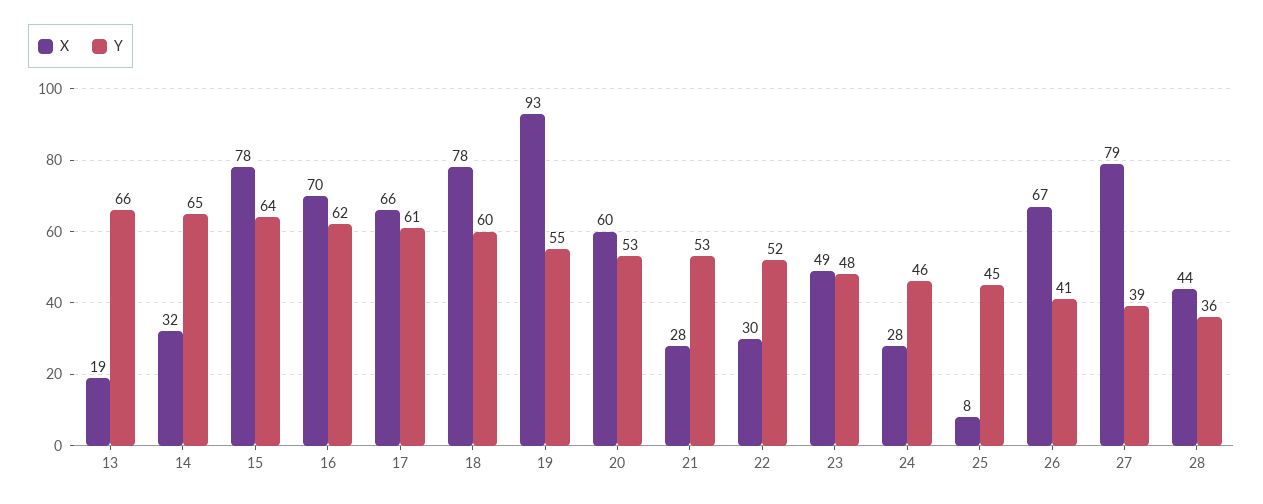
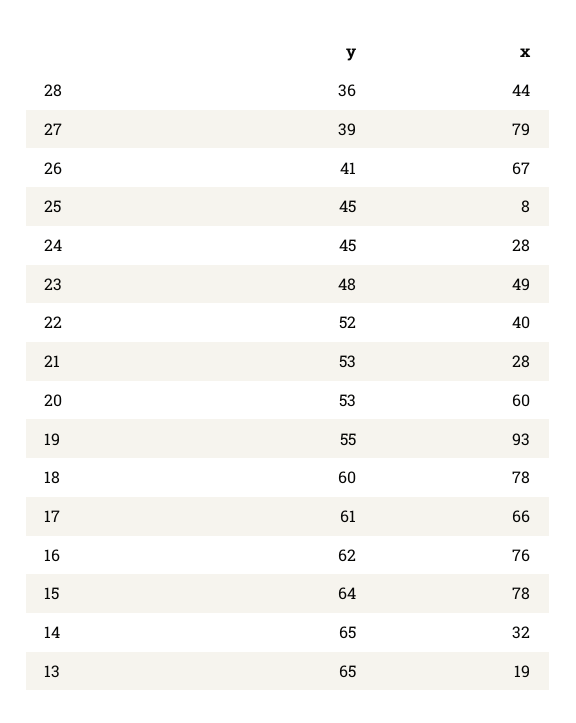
  {
    "X": {
      "13": 19,
      "14": 32,
      "15": 78,
-     "16": 70,
+     "16": 76,
      "17": 66,
      "18": 78,
      "19": 93,
      "20": 60,
      "21": 28,
-     "22": 30,
+     "22": 40,
      "23": 49,
      "24": 28,
      "25": 8,
      "26": 67,
      "27": 79,
      "28": 44
    },
    "Y": {
-     "13": 66,
+     "13": 65,
      "14": 65,
      "15": 64,
      "16": 62,
      "17": 61,
      "18": 60,
      "19": 55,
      "20": 53,
      "21": 53,
      "22": 52,
      "23": 48,
-     "24": 46,
+     "24": 45,
      "25": 45,
      "26": 41,
      "27": 39,
      "28": 36
    }
  }

